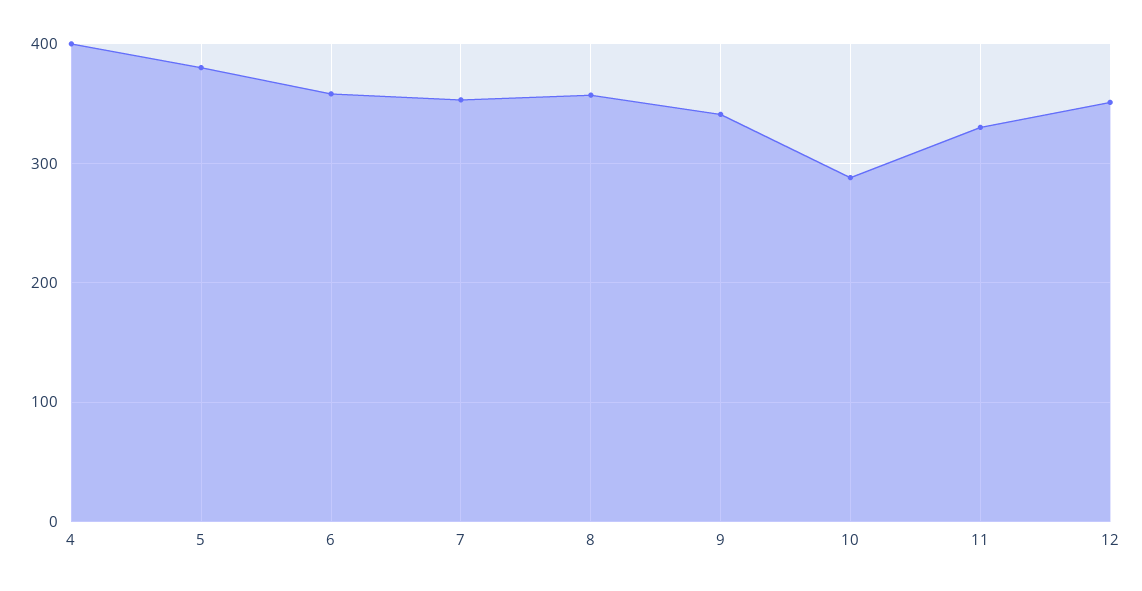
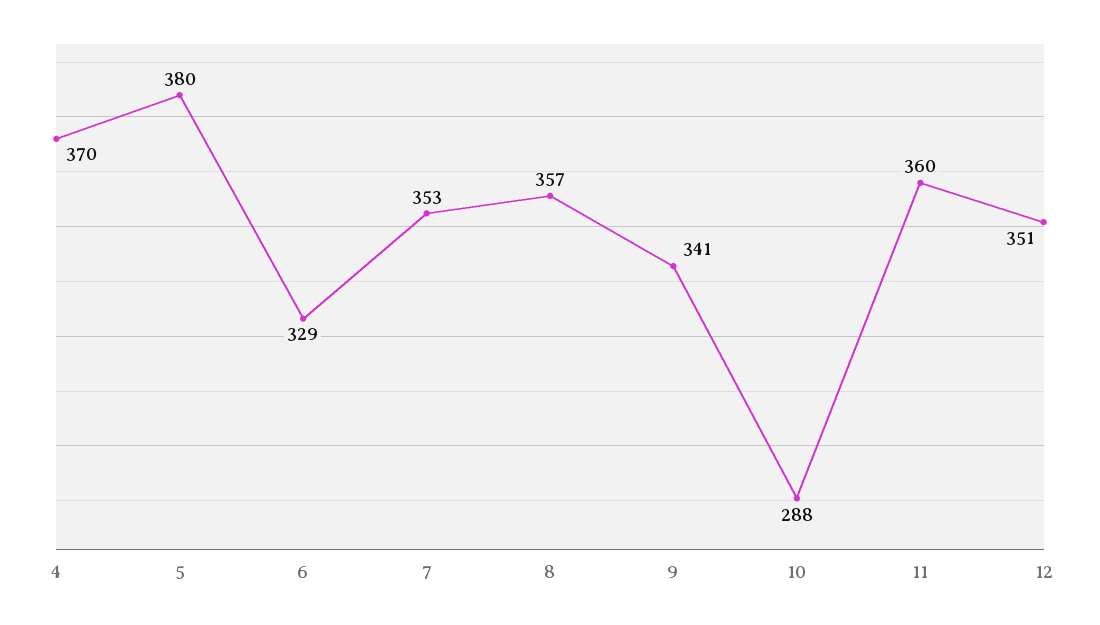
  {
-   "4": 400,
+   "4": 370,
    "5": 380,
-   "6": 360,
+   "6": 329,
    "7": 353,
    "8": 357,
    "9": 341,
    "10": 288,
-   "11": 330,
+   "11": 360,
    "12": 351
  }

